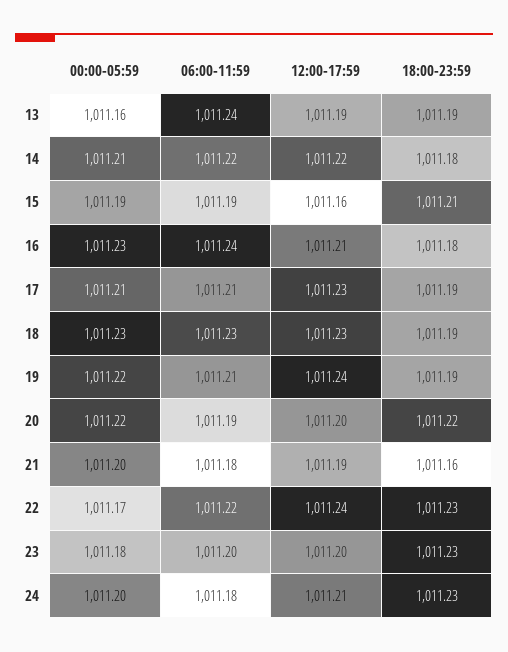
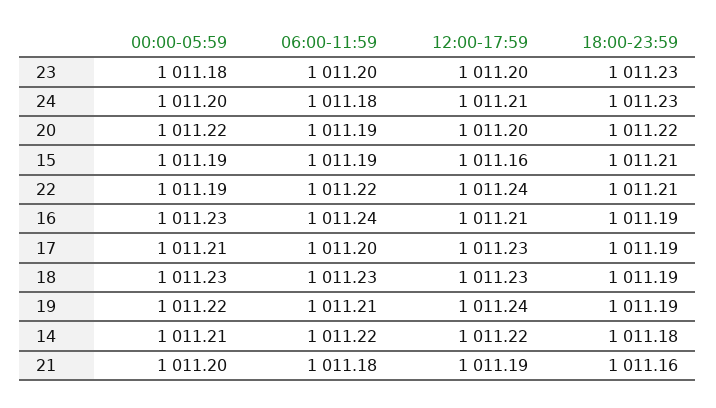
  {
    "00:00-05:59": {
-     "13": 1011.16,
      "14": 1011.21,
      "15": 1011.19,
      "16": 1011.23,
      "17": 1011.21,
      "18": 1011.23,
      "19": 1011.22,
      "20": 1011.22,
      "21": 1011.2,
-     "22": 1011.17,
+     "22": 1011.19,
      "23": 1011.18,
      "24": 1011.2
    },
    "06:00-11:59": {
-     "13": 1011.24,
      "14": 1011.22,
      "15": 1011.19,
      "16": 1011.24,
-     "17": 1011.21,
+     "17": 1011.2,
      "18": 1011.23,
      "19": 1011.21,
      "20": 1011.19,
      "21": 1011.18,
      "22": 1011.22,
      "23": 1011.2,
      "24": 1011.18
    },
    "12:00-17:59": {
-     "13": 1011.19,
      "14": 1011.22,
      "15": 1011.16,
      "16": 1011.21,
      "17": 1011.23,
      "18": 1011.23,
      "19": 1011.24,
      "20": 1011.2,
      "21": 1011.19,
      "22": 1011.24,
      "23": 1011.2,
      "24": 1011.21
    },
    "18:00-23:59": {
-     "13": 1011.19,
      "14": 1011.18,
      "15": 1011.21,
-     "16": 1011.18,
+     "16": 1011.19,
      "17": 1011.19,
      "18": 1011.19,
      "19": 1011.19,
      "20": 1011.22,
      "21": 1011.16,
-     "22": 1011.23,
+     "22": 1011.21,
      "23": 1011.23,
      "24": 1011.23
    }
  }

